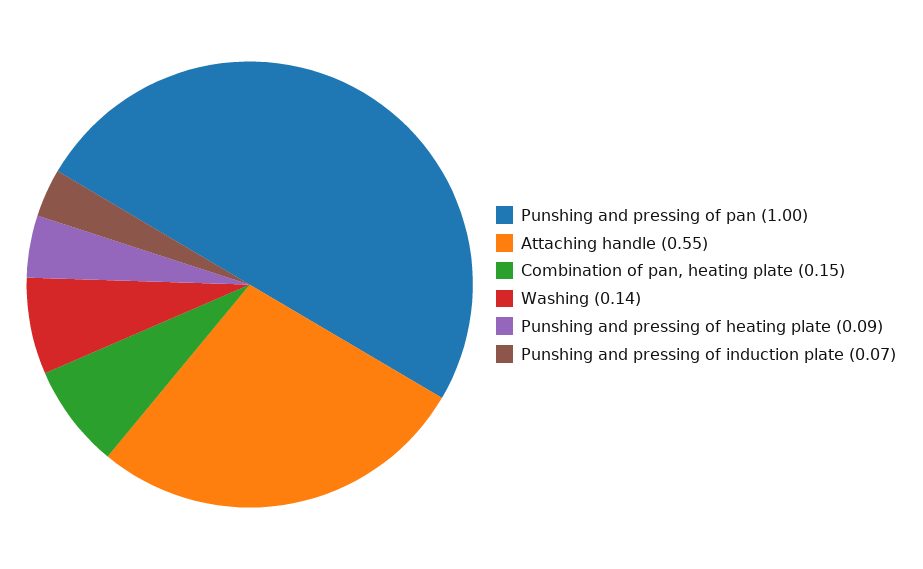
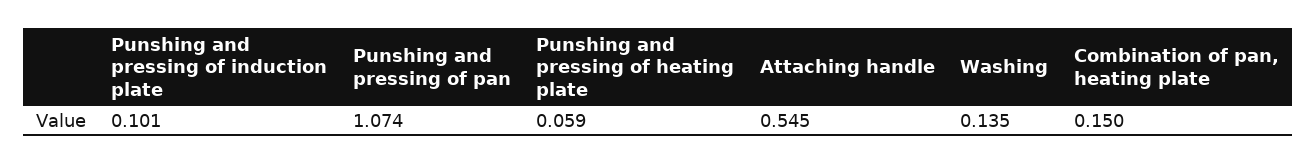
  {
-   "Punshing and pressing of pan": 1,
+   "Punshing and pressing of pan": 1.074,
    "Attaching handle": 0.545,
    "Combination of pan, heating plate": 0.15,
    "Washing": 0.135,
-   "Punshing and pressing of heating plate": 0.09,
+   "Punshing and pressing of heating plate": 0.059,
-   "Punshing and pressing of induction plate": 0.07
+   "Punshing and pressing of induction plate": 0.101
  }

